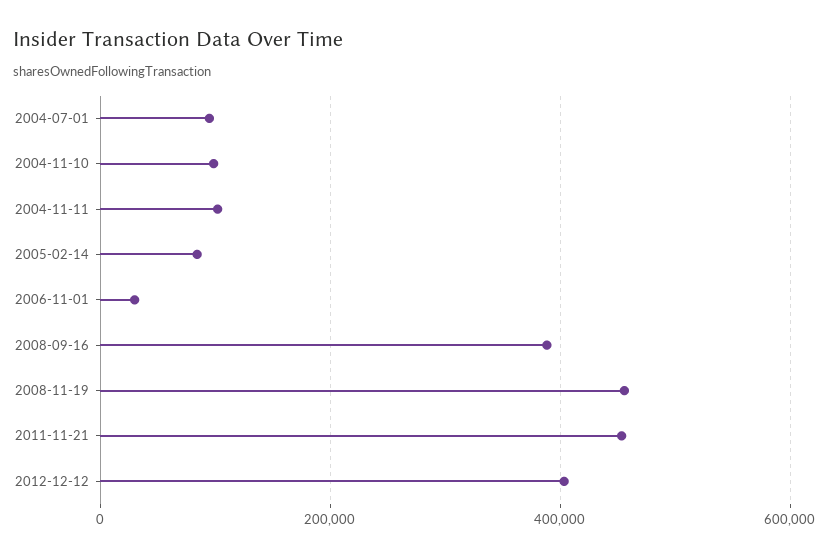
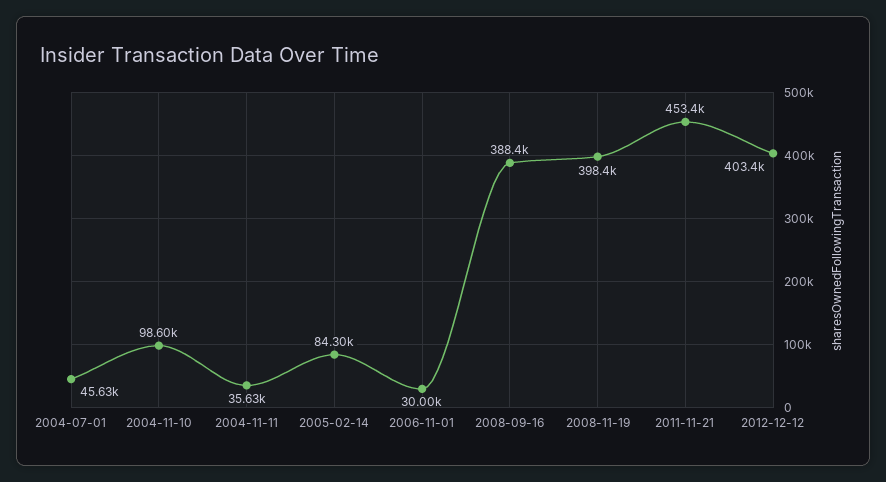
  {
-   "2004-07-01": 100000,
+   "2004-07-01": 45630,
    "2004-11-10": 98600,
-   "2004-11-11": 100000,
+   "2004-11-11": 35630,
    "2005-02-14": 84300,
    "2006-11-01": 30000,
    "2008-09-16": 388400,
-   "2008-11-19": 460000,
+   "2008-11-19": 398400,
    "2011-11-21": 453400,
    "2012-12-12": 403400
  }

